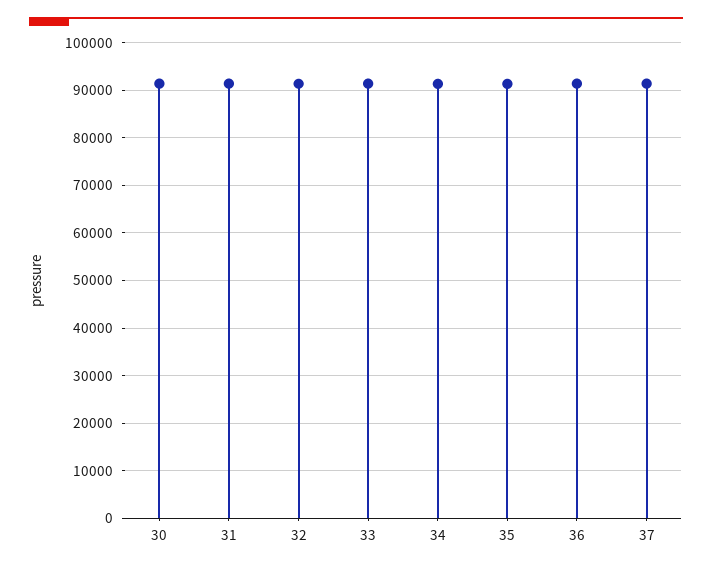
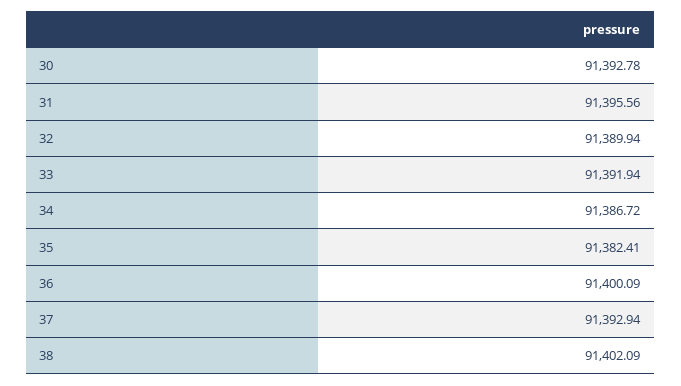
  {
    "30": 91392.78,
    "31": 91395.56,
    "32": 91389.94,
    "33": 91391.94,
    "34": 91386.72,
    "35": 91382.41,
    "36": 91400.09,
-   "37": 91392.94
+   "37": 91392.94,
+   "38": 91402.09
  }

